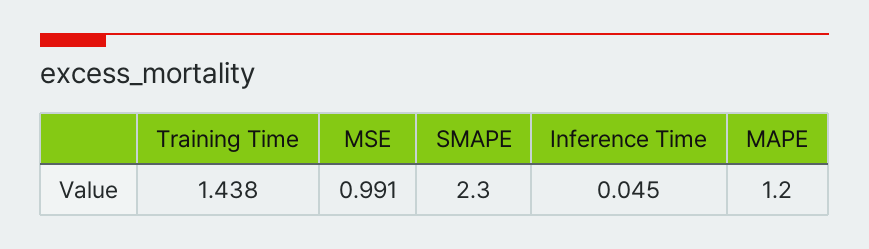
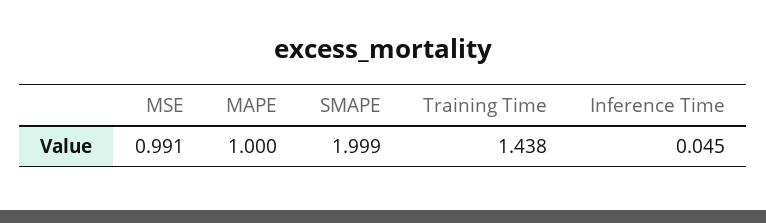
  {
    "Training Time": 1.438,
    "MSE": 0.991,
-   "SMAPE": 2.3,
+   "SMAPE": 1.999,
    "Inference Time": 0.045,
-   "MAPE": 1.2
+   "MAPE": 1
  }

